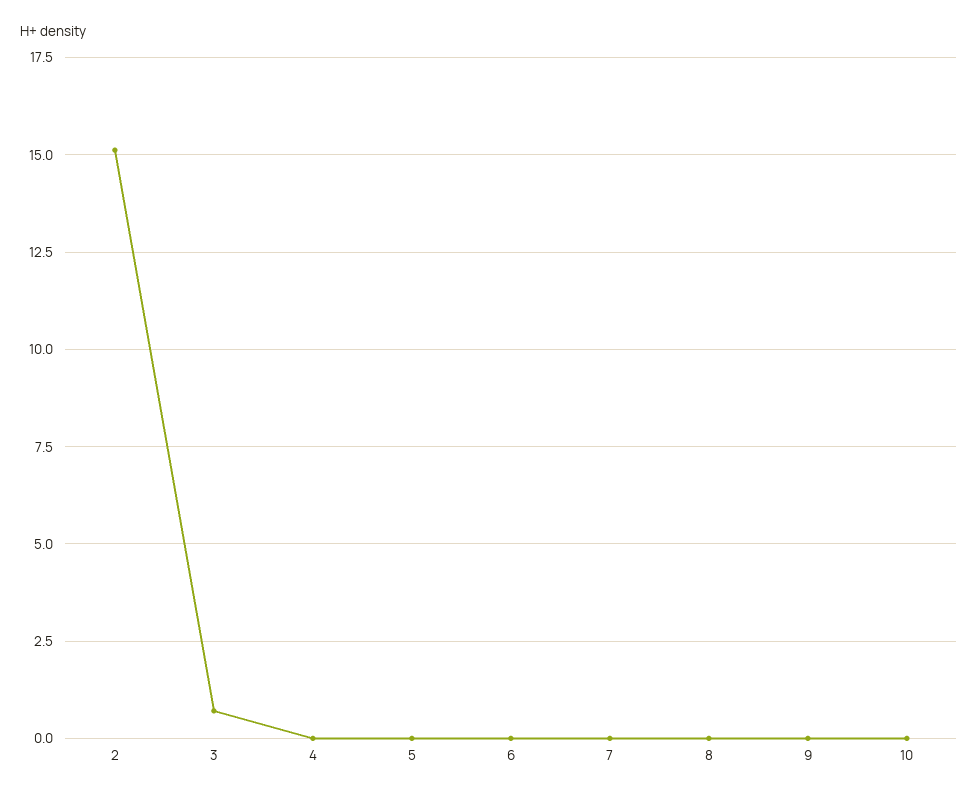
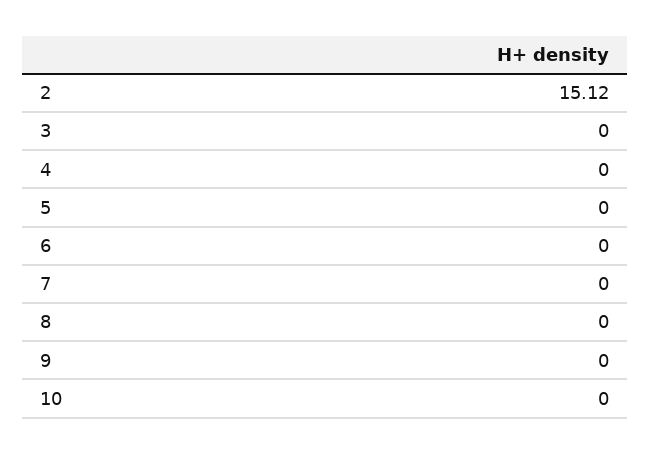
  {
    "2": 15.12,
-   "3": 0.75,
+   "3": 0,
    "4": 0,
    "5": 0,
    "6": 0,
    "7": 0,
    "8": 0,
    "9": 0,
    "10": 0
  }

